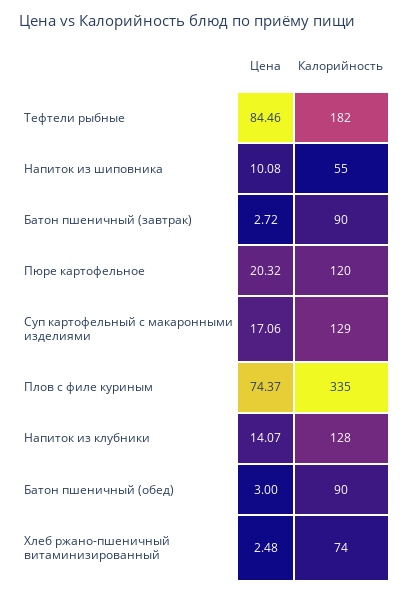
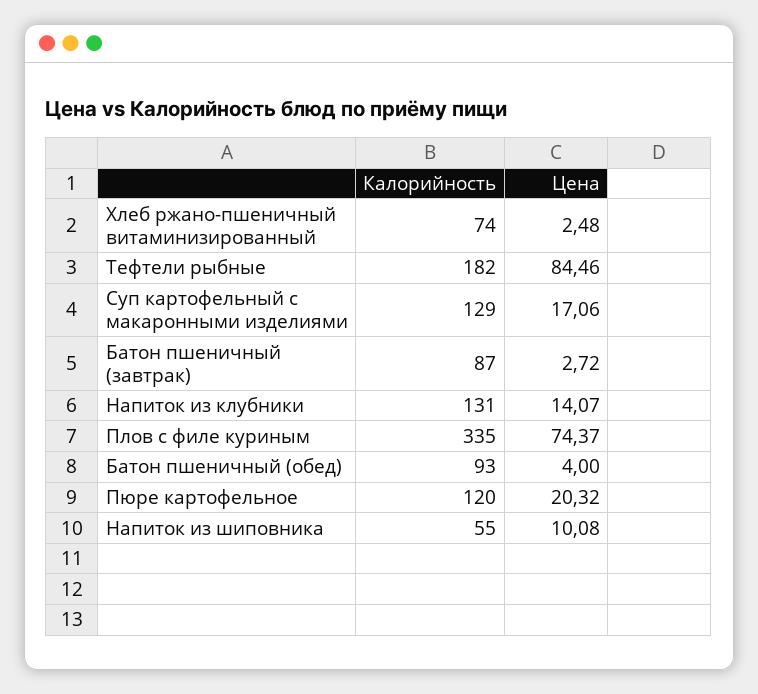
  {
    "Цена": {
      "Тефтели рыбные": 84.46,
      "Напиток из шиповника": 10.08,
      "Батон пшеничный (завтрак)": 2.72,
      "Пюре картофельное": 20.32,
      "Суп картофельный с макаронными изделиями": 17.06,
      "Плов с филе куриным": 74.37,
      "Напиток из клубники": 14.07,
-     "Батон пшеничный (обед)": 3,
+     "Батон пшеничный (обед)": 4,
      "Хлеб ржано-пшеничный витаминизированный": 2.48
    },
    "Калорийность": {
      "Тефтели рыбные": 182,
      "Напиток из шиповника": 55,
-     "Батон пшеничный (завтрак)": 90,
+     "Батон пшеничный (завтрак)": 87,
      "Пюре картофельное": 120,
      "Суп картофельный с макаронными изделиями": 129,
      "Плов с филе куриным": 335,
-     "Напиток из клубники": 128,
+     "Напиток из клубники": 131,
-     "Батон пшеничный (обед)": 90,
+     "Батон пшеничный (обед)": 93,
      "Хлеб ржано-пшеничный витаминизированный": 74
    }
  }

